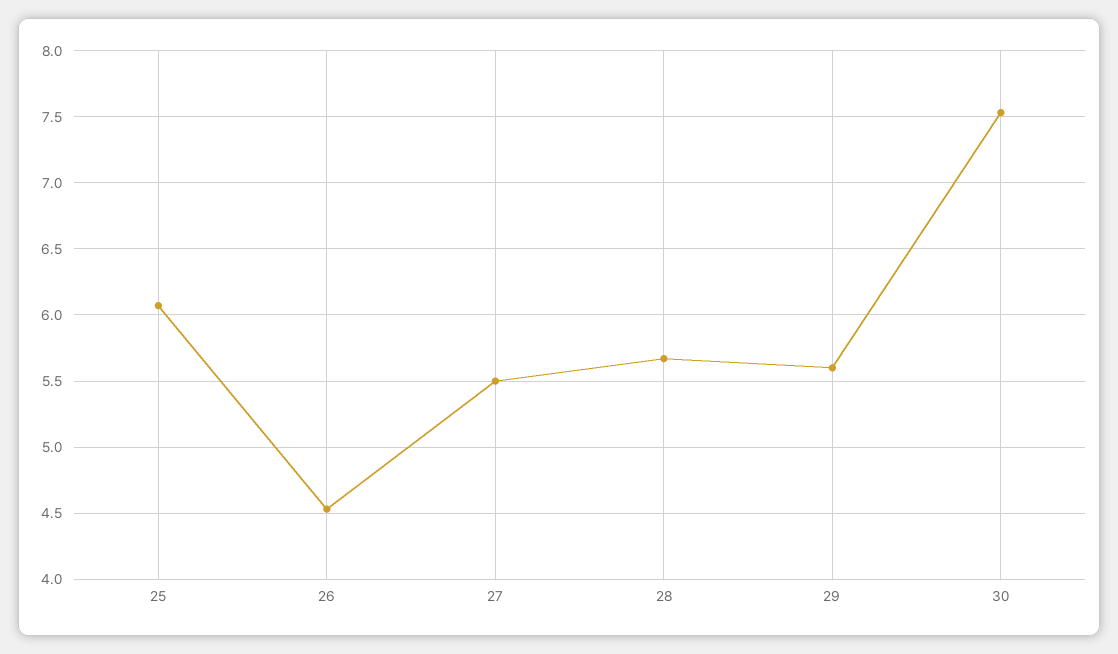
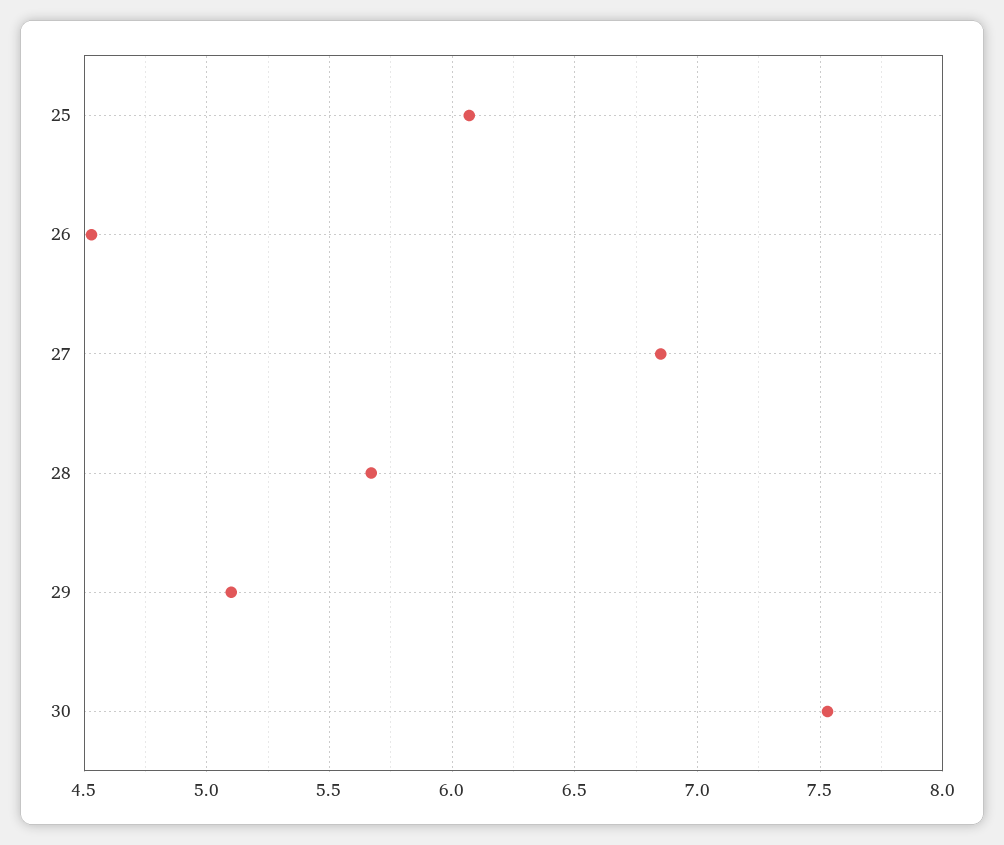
  {
    "25": 6.05,
    "26": 4.55,
-   "27": 5.5,
+   "27": 6.85,
    "28": 5.65,
-   "29": 5.6,
+   "29": 5.1,
    "30": 7.55
  }

